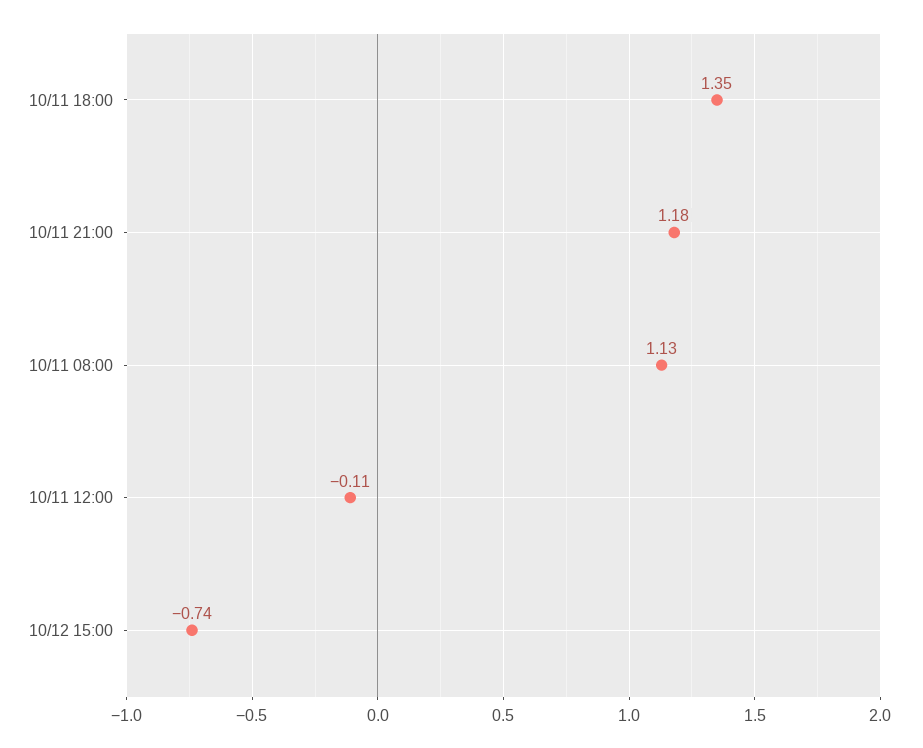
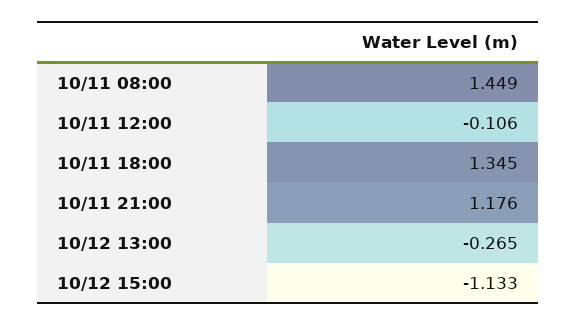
  {
    "10/11 18:00": 1.345,
    "10/11 21:00": 1.176,
-   "10/11 08:00": 1.13,
+   "10/11 08:00": 1.449,
    "10/11 12:00": -0.106,
-   "10/12 15:00": -0.74
+   "10/12 15:00": -1.133,
+   "10/12 13:00": -0.265
  }

